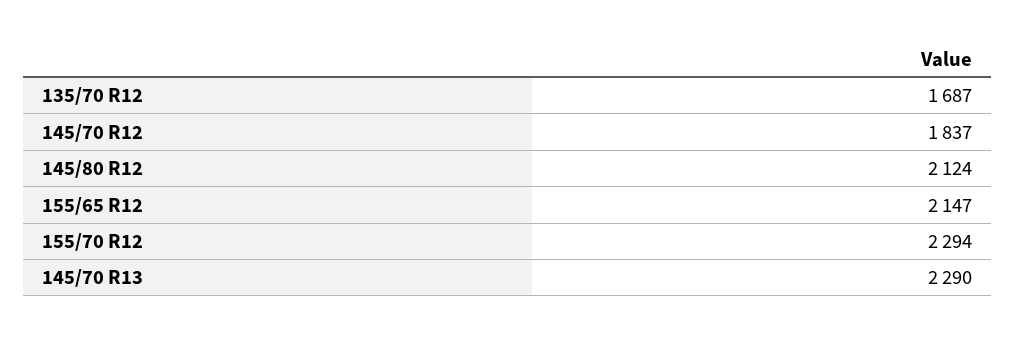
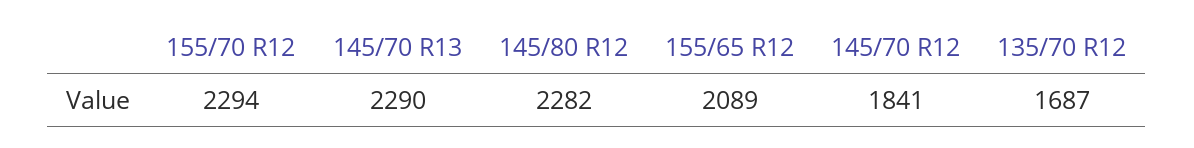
  {
    "135/70 R12": 1687,
-   "145/70 R12": 1837,
+   "145/70 R12": 1841,
-   "145/80 R12": 2124,
+   "145/80 R12": 2282,
-   "155/65 R12": 2147,
+   "155/65 R12": 2089,
    "155/70 R12": 2294,
    "145/70 R13": 2290
  }

